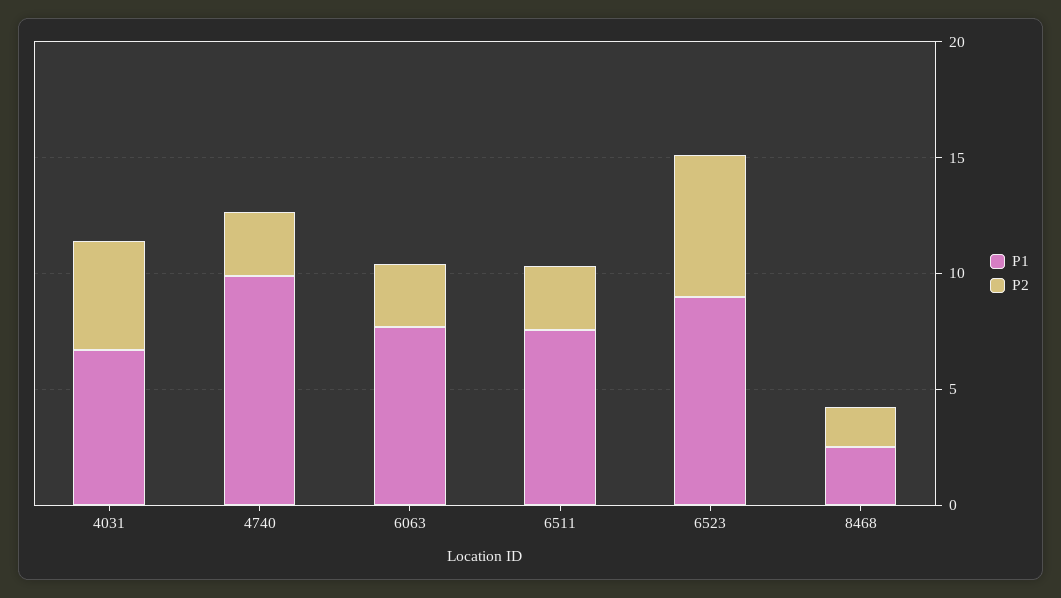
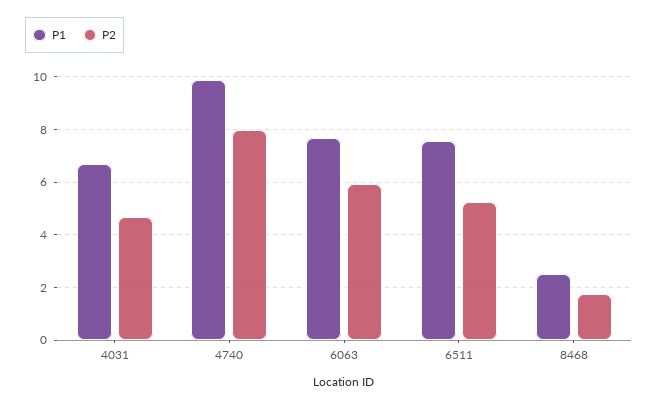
  {
    "P1": {
      "4031": 6.75,
      "4740": 9.75,
      "6063": 7.75,
      "6511": 7.5,
-     "6523": 9,
      "8468": 2.5
    },
    "P2": {
      "4031": 4.75,
-     "4740": 3,
+     "4740": 8,
-     "6063": 3,
+     "6063": 6,
-     "6511": 3,
+     "6511": 5.25,
-     "6523": 6,
      "8468": 1.75
    }
  }

